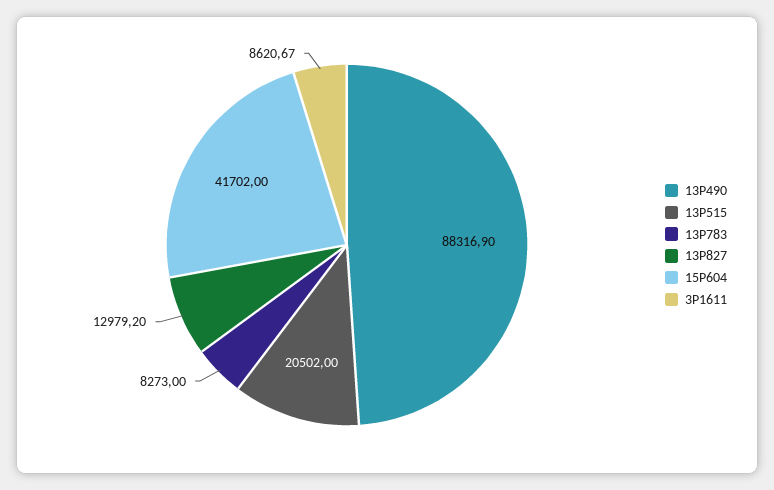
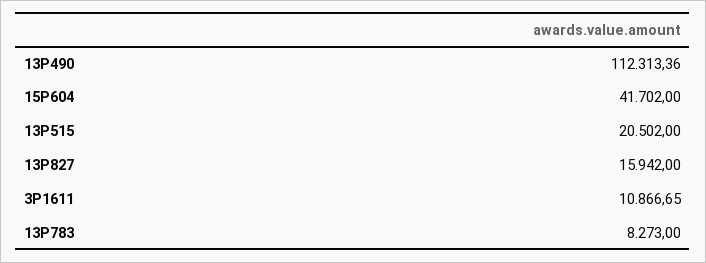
  {
-   "13P490": 88316.9,
+   "13P490": 112313.36,
    "13P515": 20502,
    "13P783": 8273,
-   "13P827": 12979.2,
+   "13P827": 15942,
    "15P604": 41702,
-   "3P1611": 8620.67
+   "3P1611": 10866.65
  }

